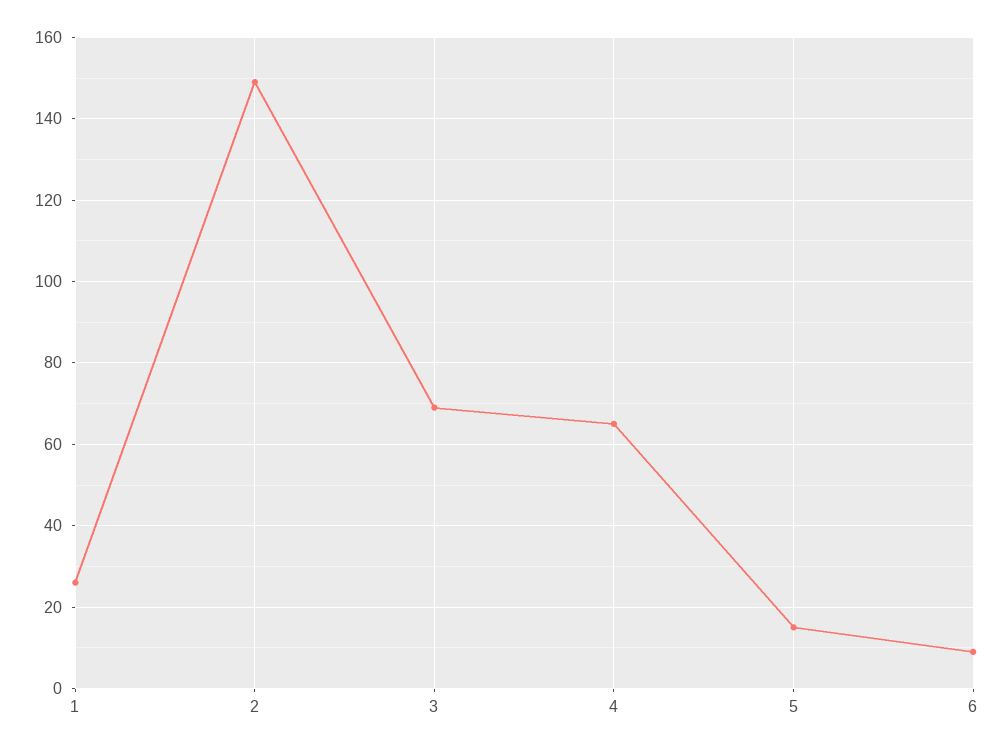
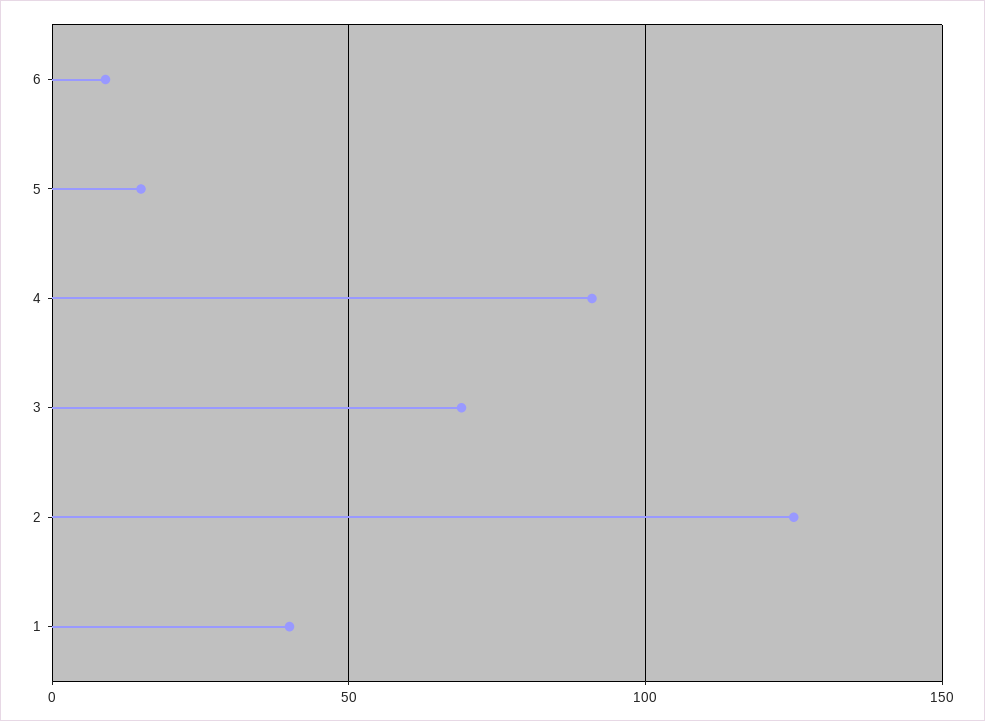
  {
-   "1": 25,
+   "1": 40,
-   "2": 150,
+   "2": 125,
    "3": 70,
-   "4": 65,
+   "4": 90,
    "5": 15,
    "6": 10
  }

